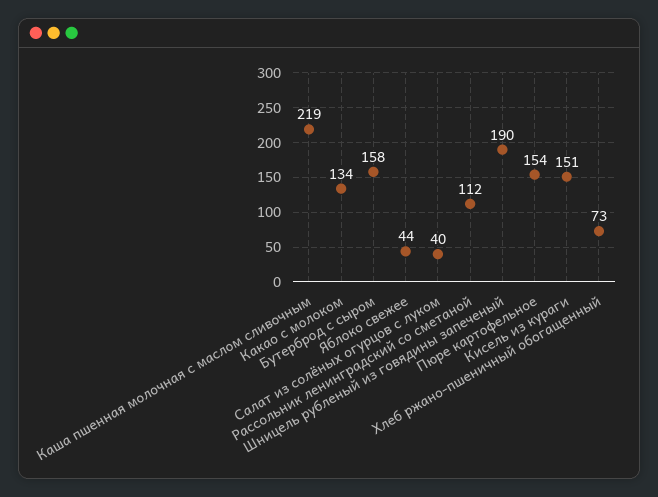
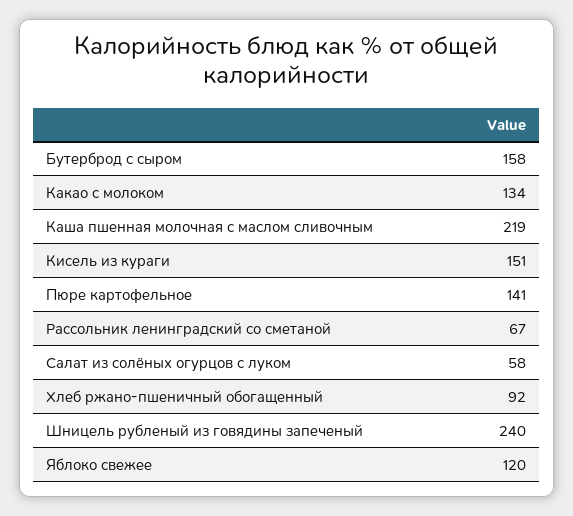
  {
    "Каша пшенная молочная с маслом сливочным": 219,
    "Какао с молоком": 134,
    "Бутерброд с сыром": 158,
-   "Яблоко свежее": 44,
+   "Яблоко свежее": 120,
-   "Салат из солёных огурцов с луком": 40,
+   "Салат из солёных огурцов с луком": 58,
-   "Рассольник ленинградский со сметаной": 112,
+   "Рассольник ленинградский со сметаной": 67,
-   "Шницель рубленый из говядины запеченый": 190,
+   "Шницель рубленый из говядины запеченый": 240,
-   "Пюре картофельное": 154,
+   "Пюре картофельное": 141,
    "Кисель из кураги": 151,
-   "Хлеб ржано-пшеничный обогащенный": 73
+   "Хлеб ржано-пшеничный обогащенный": 92
  }

